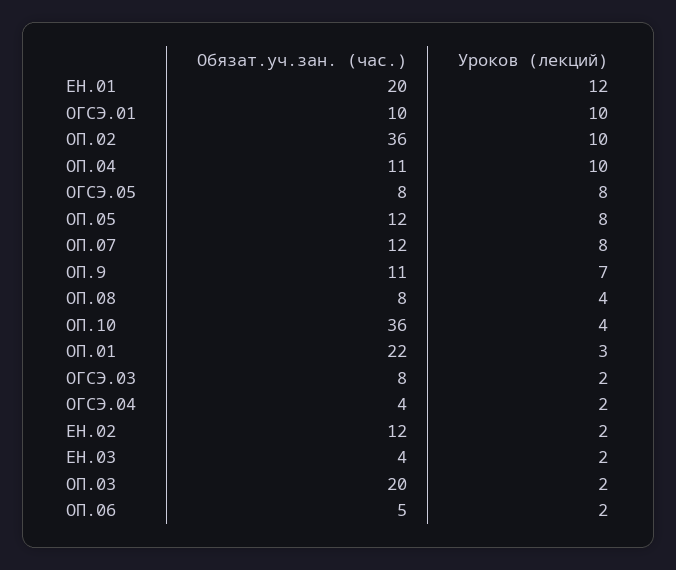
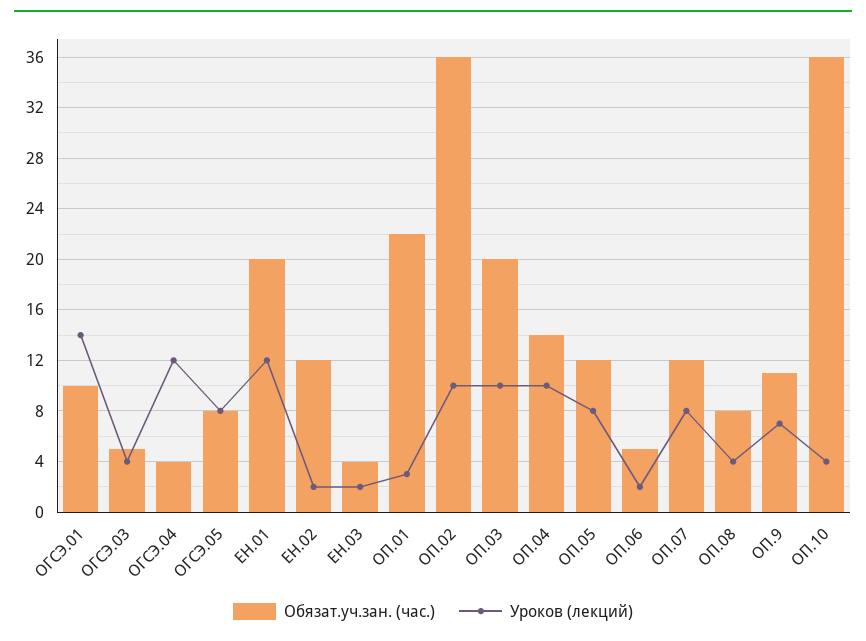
  {
    "Обязат.уч.зан. (час.)": {
      "ЕН.01": 20,
      "ОГСЭ.01": 10,
      "ОП.02": 36,
-     "ОП.04": 11,
+     "ОП.04": 14,
      "ОГСЭ.05": 8,
      "ОП.05": 12,
      "ОП.07": 12,
      "ОП.9": 11,
      "ОП.08": 8,
      "ОП.10": 36,
      "ОП.01": 22,
-     "ОГСЭ.03": 8,
+     "ОГСЭ.03": 5,
      "ОГСЭ.04": 4,
      "ЕН.02": 12,
      "ЕН.03": 4,
      "ОП.03": 20,
      "ОП.06": 5
    },
    "Уроков (лекций)": {
      "ЕН.01": 12,
-     "ОГСЭ.01": 10,
+     "ОГСЭ.01": 14,
      "ОП.02": 10,
      "ОП.04": 10,
      "ОГСЭ.05": 8,
      "ОП.05": 8,
      "ОП.07": 8,
      "ОП.9": 7,
      "ОП.08": 4,
      "ОП.10": 4,
      "ОП.01": 3,
-     "ОГСЭ.03": 2,
+     "ОГСЭ.03": 4,
-     "ОГСЭ.04": 2,
+     "ОГСЭ.04": 12,
      "ЕН.02": 2,
      "ЕН.03": 2,
-     "ОП.03": 2,
+     "ОП.03": 10,
      "ОП.06": 2
    }
  }

